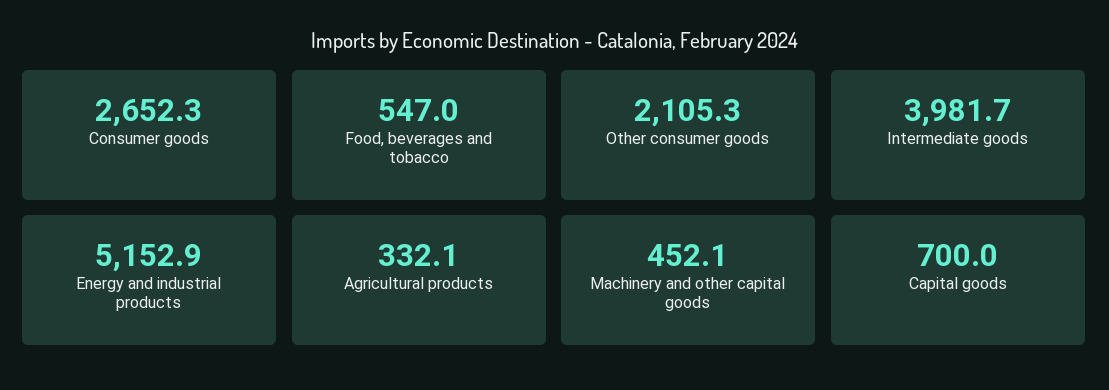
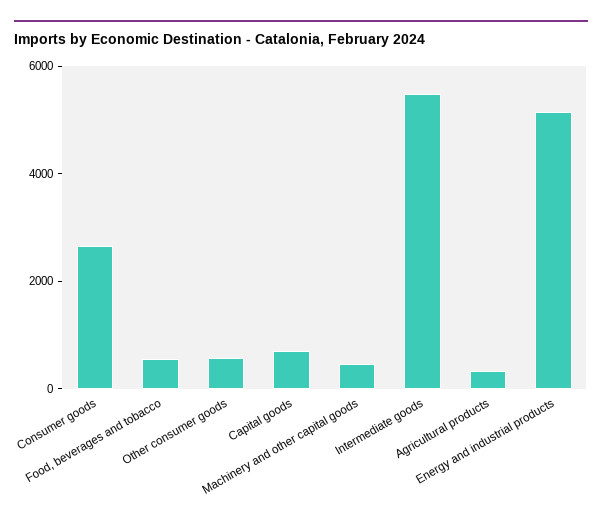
  {
    "Consumer goods": 2652.3,
    "Food, beverages and tobacco": 547,
-   "Other consumer goods": 2105.3,
+   "Other consumer goods": 500,
-   "Intermediate goods": 3981.7,
+   "Intermediate goods": 5500,
    "Energy and industrial products": 5152.9,
    "Agricultural products": 332.1,
    "Machinery and other capital goods": 452.1,
    "Capital goods": 700
  }

